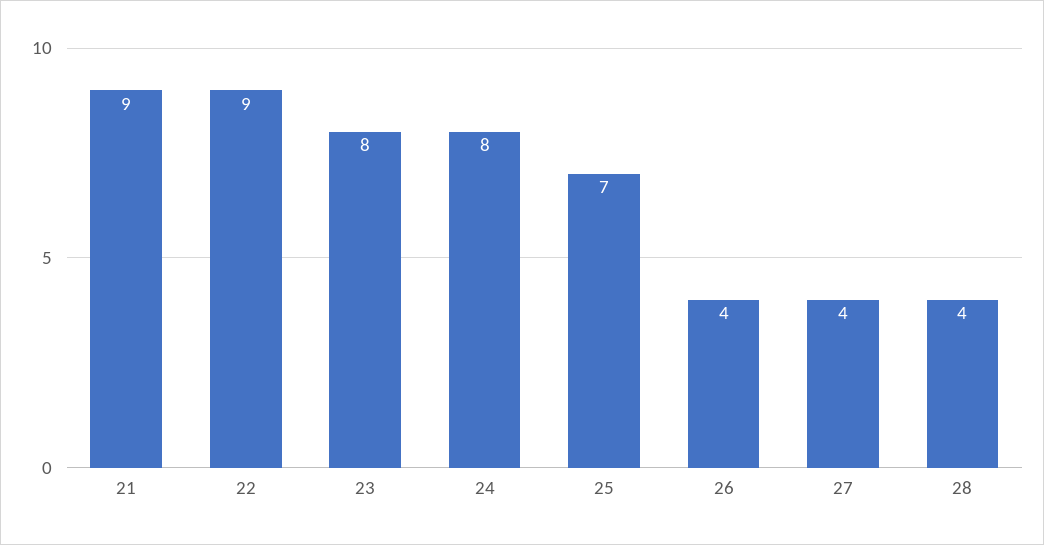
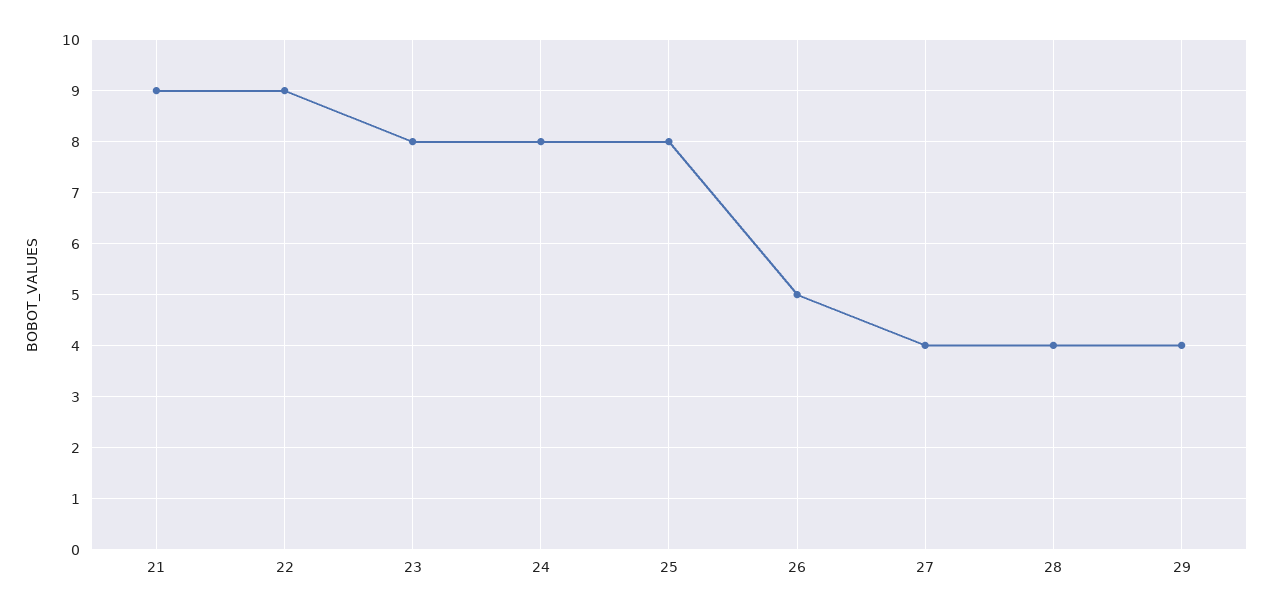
  {
    "21": 9,
    "22": 9,
    "23": 8,
    "24": 8,
-   "25": 7,
+   "25": 8,
-   "26": 4,
+   "26": 5,
    "27": 4,
-   "28": 4
+   "28": 4,
+   "29": 4
  }

